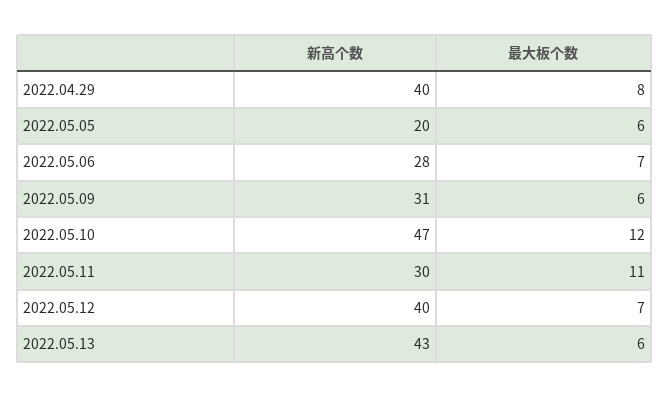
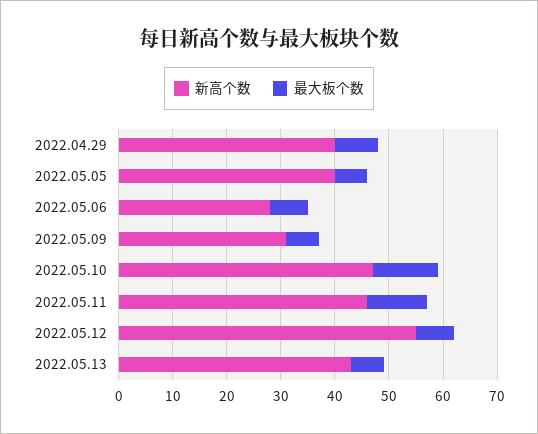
  {
    "新高个数": {
      "2022.04.29": 40,
-     "2022.05.05": 20,
+     "2022.05.05": 40,
      "2022.05.06": 28,
      "2022.05.09": 31,
      "2022.05.10": 47,
-     "2022.05.11": 30,
+     "2022.05.11": 45,
-     "2022.05.12": 40,
+     "2022.05.12": 55,
      "2022.05.13": 43
    },
    "最大板个数": {
      "2022.04.29": 8,
      "2022.05.05": 6,
      "2022.05.06": 7,
      "2022.05.09": 6,
      "2022.05.10": 12,
      "2022.05.11": 11,
      "2022.05.12": 7,
      "2022.05.13": 6
    }
  }

